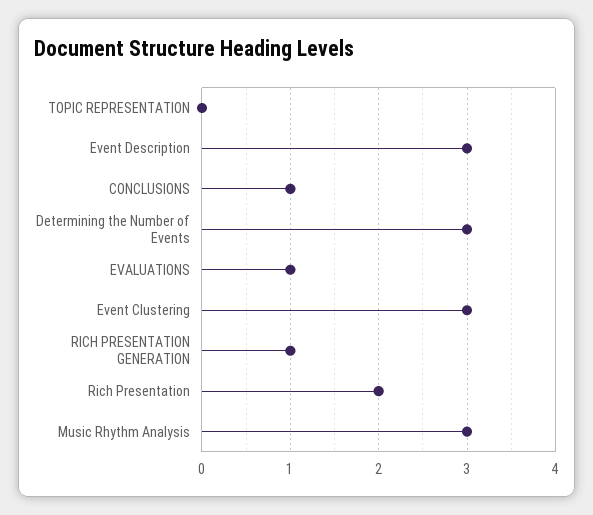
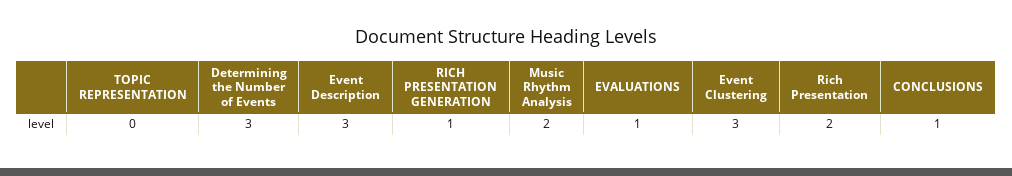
  {
    "TOPIC REPRESENTATION": 0,
    "Event Description": 3,
    "CONCLUSIONS": 1,
    "Determining the Number of Events": 3,
    "EVALUATIONS": 1,
    "Event Clustering": 3,
    "RICH PRESENTATION GENERATION": 1,
    "Rich Presentation": 2,
-   "Music Rhythm Analysis": 3
+   "Music Rhythm Analysis": 2
  }

